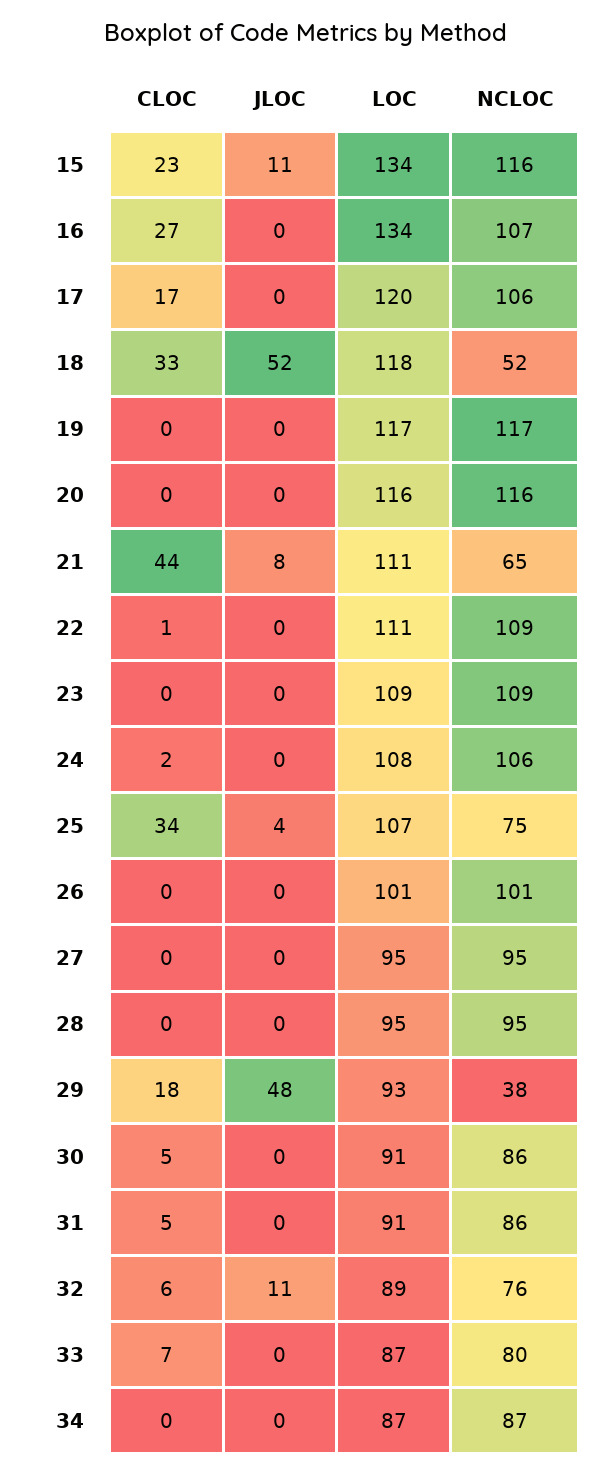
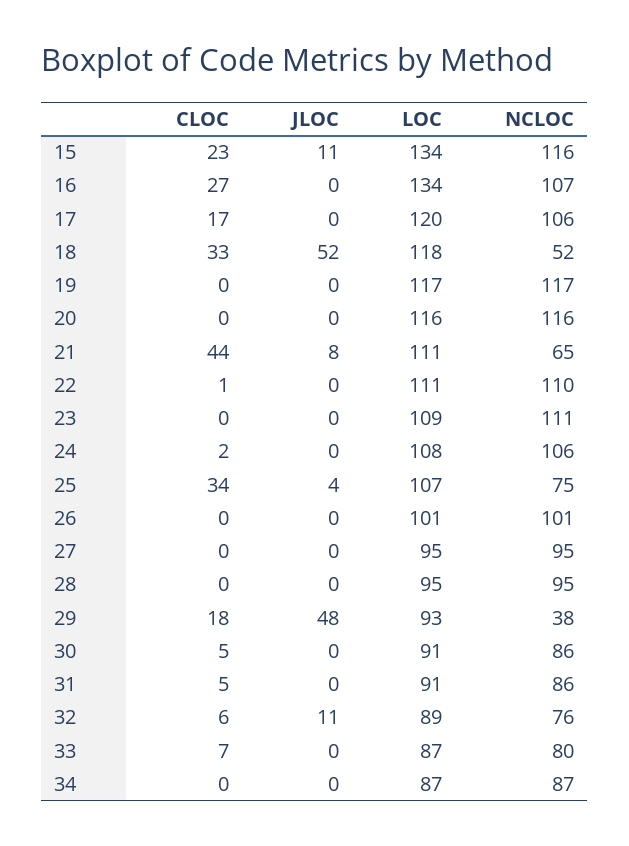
  {
    "CLOC": {
      "15": 23,
      "16": 27,
      "17": 17,
      "18": 33,
      "19": 0,
      "20": 0,
      "21": 44,
      "22": 1,
      "23": 0,
      "24": 2,
      "25": 34,
      "26": 0,
      "27": 0,
      "28": 0,
      "29": 18,
      "30": 5,
      "31": 5,
      "32": 6,
      "33": 7,
      "34": 0
    },
    "JLOC": {
      "15": 11,
      "16": 0,
      "17": 0,
      "18": 52,
      "19": 0,
      "20": 0,
      "21": 8,
      "22": 0,
      "23": 0,
      "24": 0,
      "25": 4,
      "26": 0,
      "27": 0,
      "28": 0,
      "29": 48,
      "30": 0,
      "31": 0,
      "32": 11,
      "33": 0,
      "34": 0
    },
    "LOC": {
      "15": 134,
      "16": 134,
      "17": 120,
      "18": 118,
      "19": 117,
      "20": 116,
      "21": 111,
      "22": 111,
      "23": 109,
      "24": 108,
      "25": 107,
      "26": 101,
      "27": 95,
      "28": 95,
      "29": 93,
      "30": 91,
      "31": 91,
      "32": 89,
      "33": 87,
      "34": 87
    },
    "NCLOC": {
      "15": 116,
      "16": 107,
      "17": 106,
      "18": 52,
      "19": 117,
      "20": 116,
      "21": 65,
-     "22": 109,
+     "22": 110,
-     "23": 109,
+     "23": 111,
      "24": 106,
      "25": 75,
      "26": 101,
      "27": 95,
      "28": 95,
      "29": 38,
      "30": 86,
      "31": 86,
      "32": 76,
      "33": 80,
      "34": 87
    }
  }

